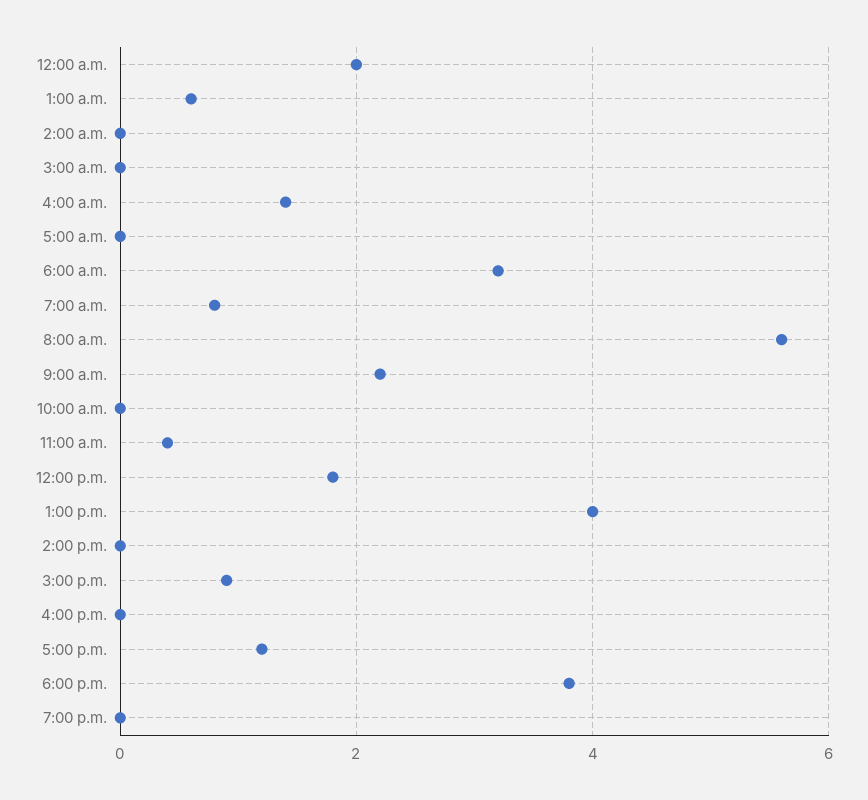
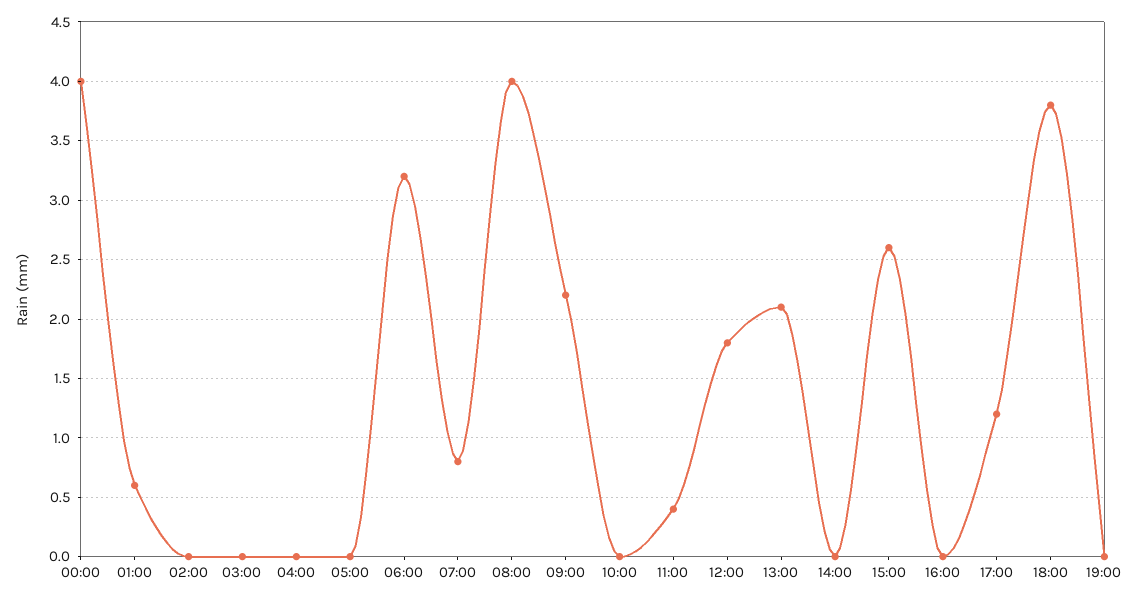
  {
-   "12:00 a.m.": 2,
+   "12:00 a.m.": 4,
    "1:00 a.m.": 0.6,
    "2:00 a.m.": 0,
    "3:00 a.m.": 0,
-   "4:00 a.m.": 1.5,
+   "4:00 a.m.": 0,
    "5:00 a.m.": 0,
    "6:00 a.m.": 3.2,
    "7:00 a.m.": 0.8,
-   "8:00 a.m.": 5.5,
+   "8:00 a.m.": 4,
    "9:00 a.m.": 2.2,
    "10:00 a.m.": 0,
    "11:00 a.m.": 0.4,
    "12:00 p.m.": 1.8,
-   "1:00 p.m.": 4,
+   "1:00 p.m.": 2.1,
    "2:00 p.m.": 0,
-   "3:00 p.m.": 1,
+   "3:00 p.m.": 2.6,
    "4:00 p.m.": 0,
    "5:00 p.m.": 1.2,
    "6:00 p.m.": 3.8,
    "7:00 p.m.": 0
  }

